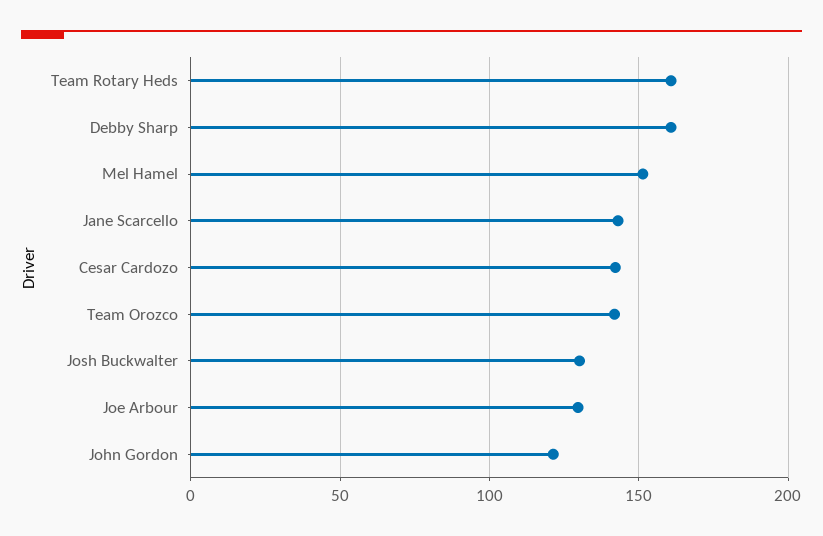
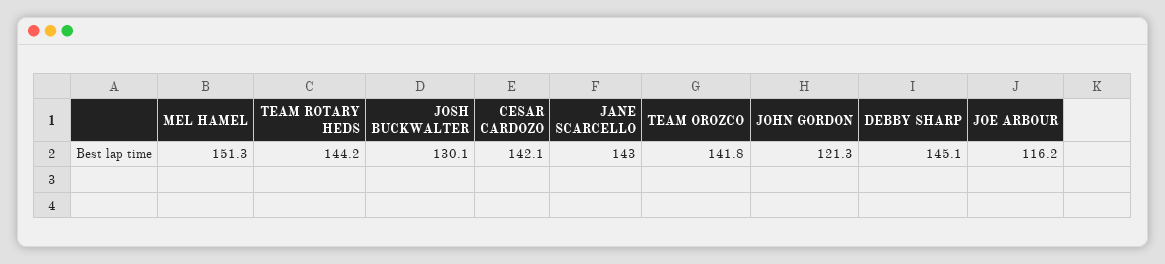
  {
-   "Team Rotary Heds": 160,
+   "Team Rotary Heds": 144.2,
-   "Debby Sharp": 160,
+   "Debby Sharp": 145.1,
    "Mel Hamel": 151.3,
    "Jane Scarcello": 143,
    "Cesar Cardozo": 142.1,
    "Team Orozco": 141.8,
    "Josh Buckwalter": 130.1,
-   "Joe Arbour": 130,
+   "Joe Arbour": 116.2,
    "John Gordon": 121.3
  }

